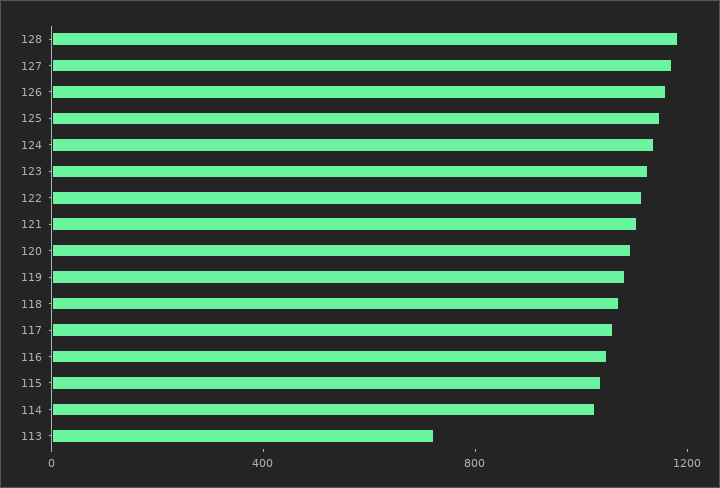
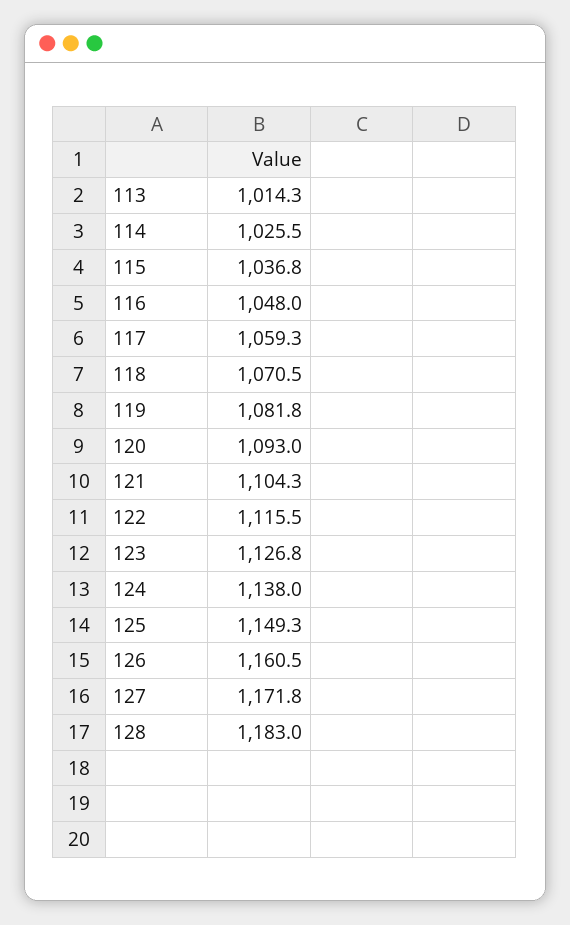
  {
    "128": 1183,
    "127": 1171.8,
    "126": 1160.5,
    "125": 1149.3,
    "124": 1138,
    "123": 1126.8,
    "122": 1115.5,
    "121": 1104.3,
    "120": 1093,
    "119": 1081.8,
    "118": 1070.5,
    "117": 1059.3,
    "116": 1048,
    "115": 1036.8,
    "114": 1025.5,
-   "113": 700
+   "113": 1014.3
  }

